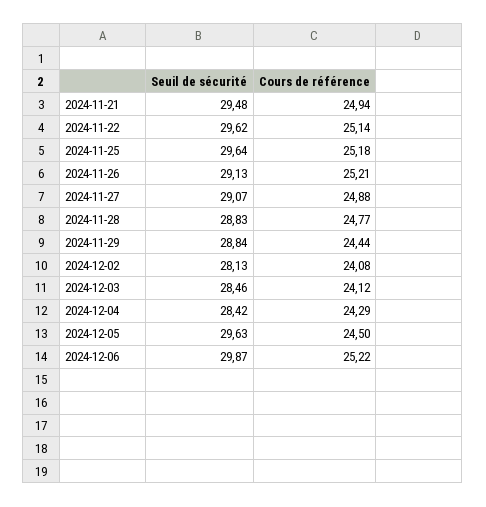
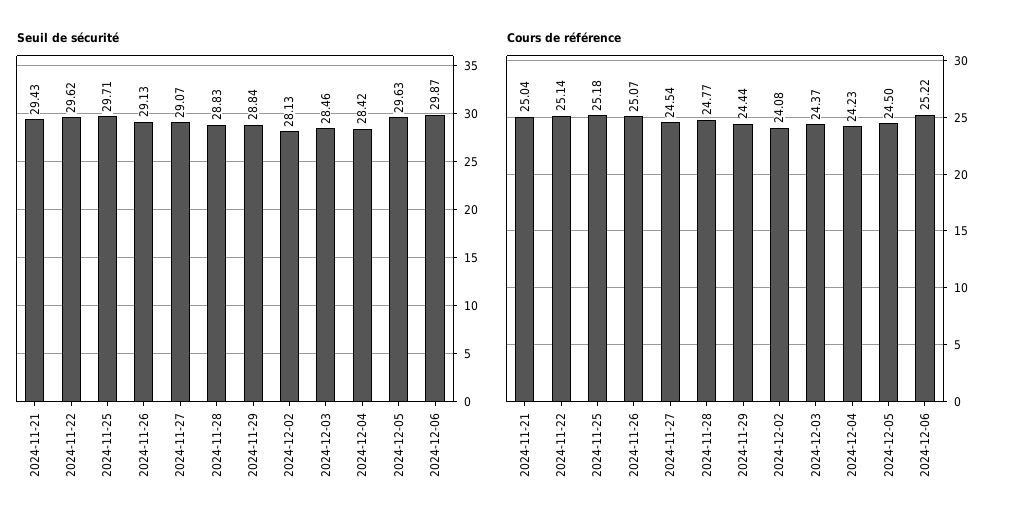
  {
    "Seuil de sécurité": {
-     "2024-11-21": 29.48,
+     "2024-11-21": 29.43,
      "2024-11-22": 29.62,
-     "2024-11-25": 29.64,
+     "2024-11-25": 29.71,
      "2024-11-26": 29.13,
      "2024-11-27": 29.07,
      "2024-11-28": 28.83,
      "2024-11-29": 28.84,
      "2024-12-02": 28.13,
      "2024-12-03": 28.46,
      "2024-12-04": 28.42,
      "2024-12-05": 29.63,
      "2024-12-06": 29.87
    },
    "Cours de référence": {
-     "2024-11-21": 24.94,
+     "2024-11-21": 25.04,
      "2024-11-22": 25.14,
      "2024-11-25": 25.18,
-     "2024-11-26": 25.21,
+     "2024-11-26": 25.07,
-     "2024-11-27": 24.88,
+     "2024-11-27": 24.54,
      "2024-11-28": 24.77,
      "2024-11-29": 24.44,
      "2024-12-02": 24.08,
-     "2024-12-03": 24.12,
+     "2024-12-03": 24.37,
-     "2024-12-04": 24.29,
+     "2024-12-04": 24.23,
      "2024-12-05": 24.5,
      "2024-12-06": 25.22
    }
  }

